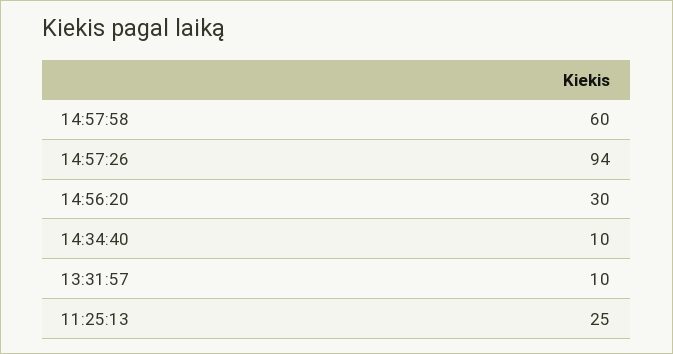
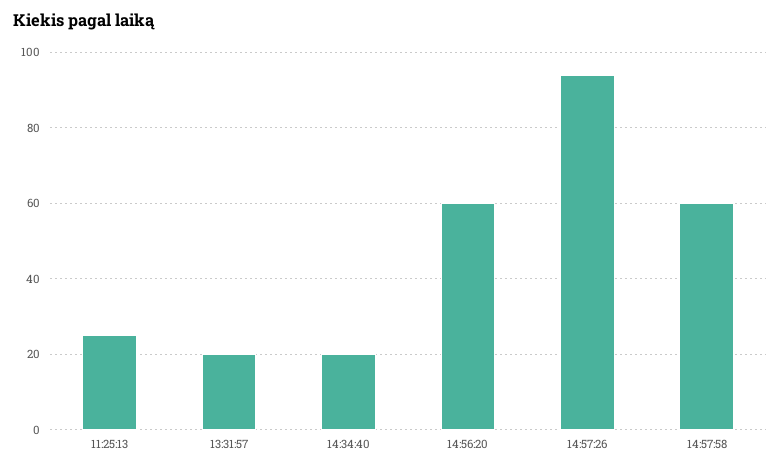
  {
    "14:57:58": 60,
    "14:57:26": 94,
-   "14:56:20": 30,
+   "14:56:20": 60,
-   "14:34:40": 10,
+   "14:34:40": 20,
-   "13:31:57": 10,
+   "13:31:57": 20,
    "11:25:13": 25
  }

